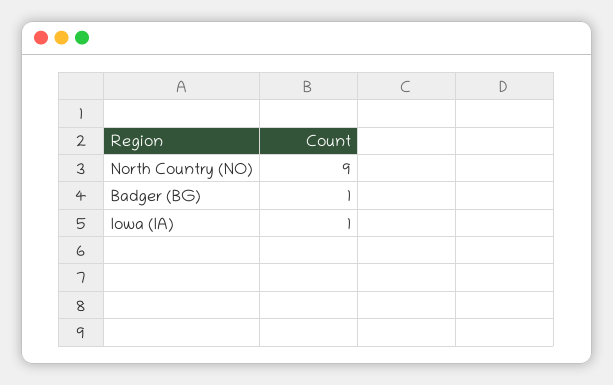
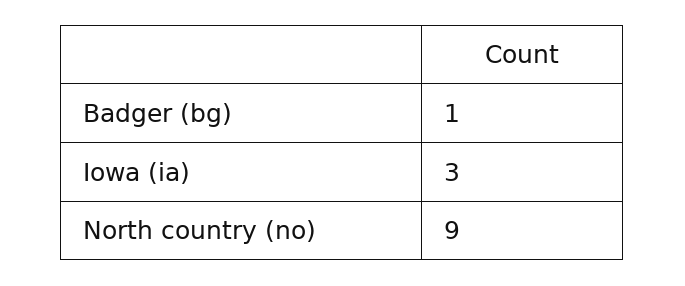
  {
    "North Country (NO)": 9,
    "Badger (BG)": 1,
-   "Iowa (IA)": 1
+   "Iowa (IA)": 3
  }

